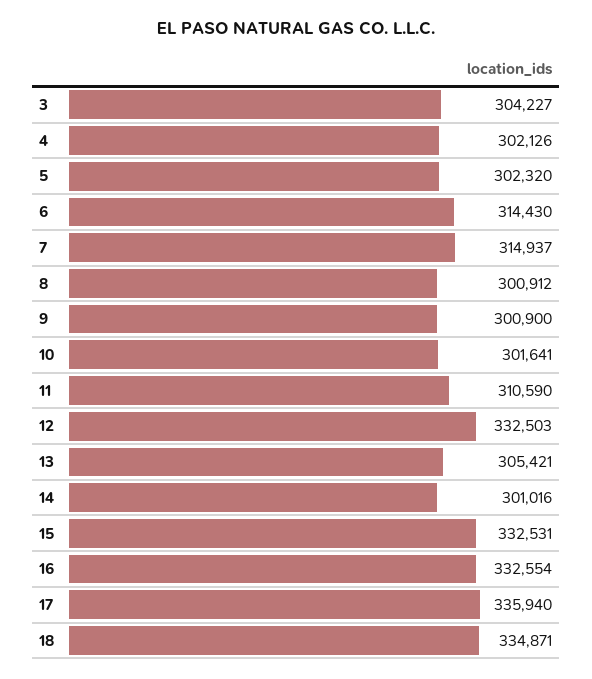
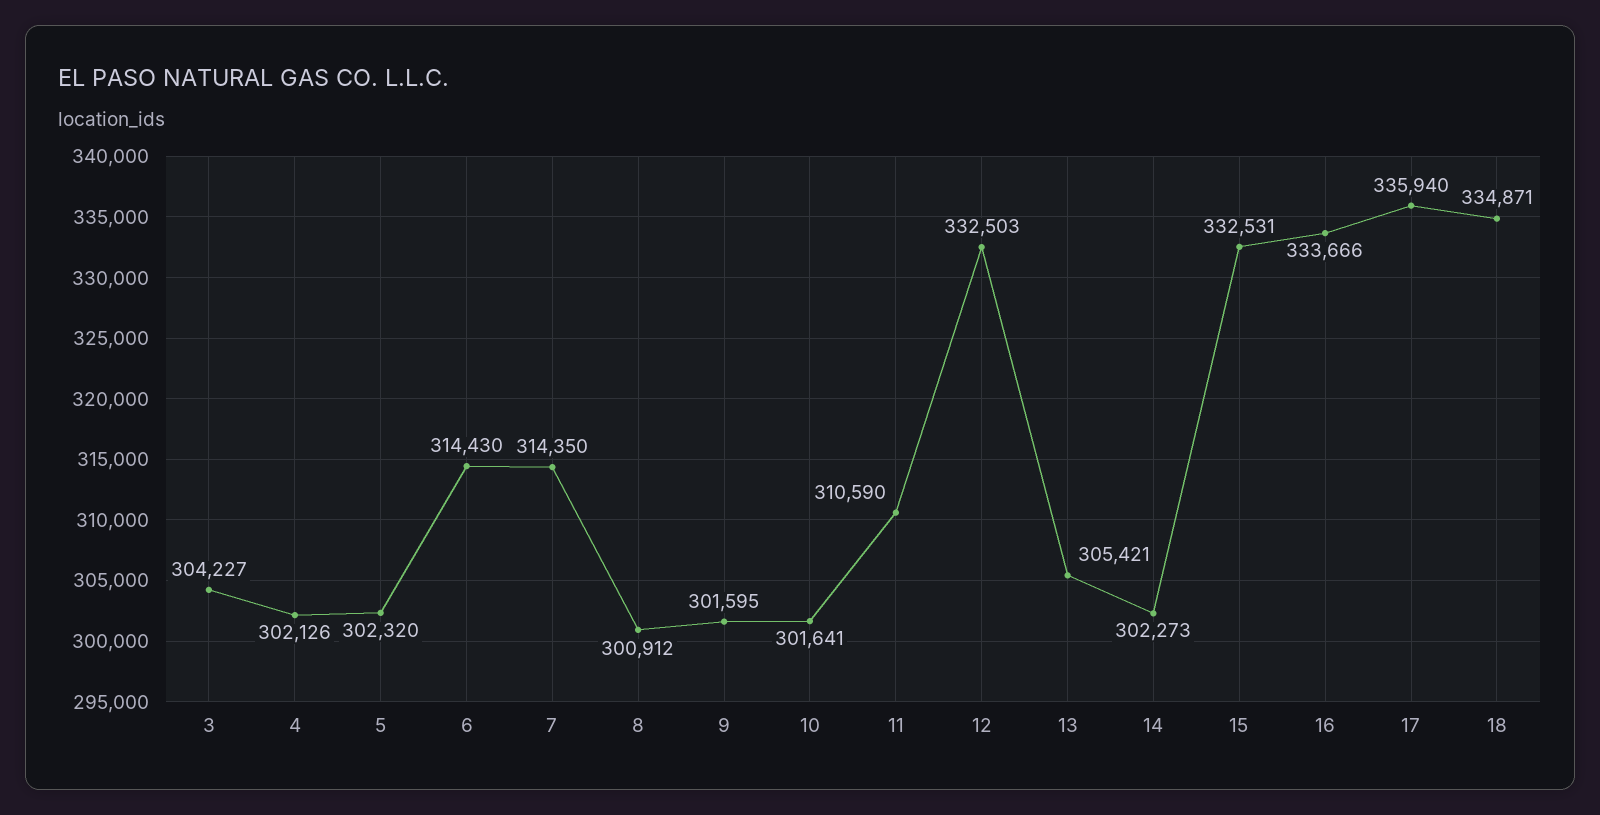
  {
    "3": 304227,
    "4": 302126,
    "5": 302320,
    "6": 314430,
-   "7": 314937,
+   "7": 314350,
    "8": 300912,
-   "9": 300900,
+   "9": 301595,
    "10": 301641,
    "11": 310590,
    "12": 332503,
    "13": 305421,
-   "14": 301016,
+   "14": 302273,
    "15": 332531,
-   "16": 332554,
+   "16": 333666,
    "17": 335940,
    "18": 334871
  }

